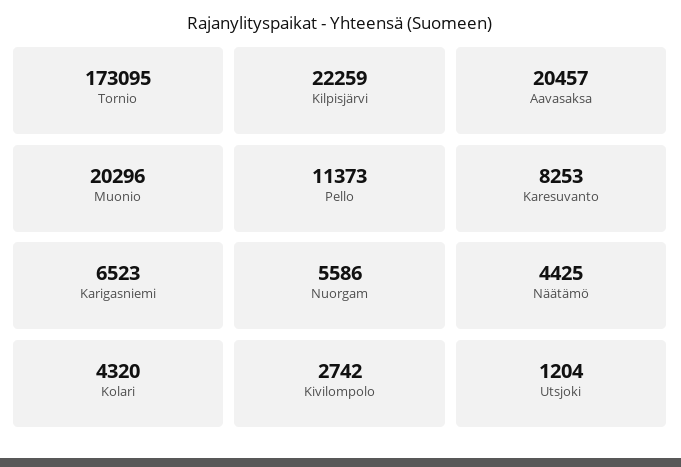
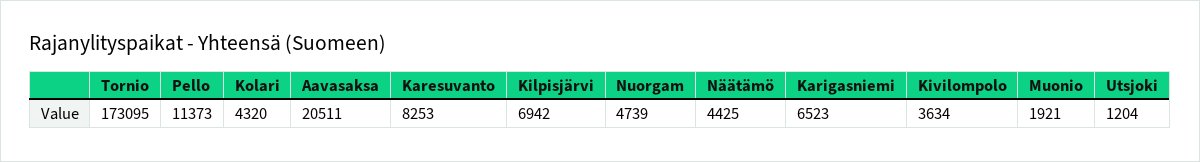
  {
    "Tornio": 173095,
-   "Kilpisjärvi": 22259,
+   "Kilpisjärvi": 6942,
-   "Aavasaksa": 20457,
+   "Aavasaksa": 20511,
-   "Muonio": 20296,
+   "Muonio": 1921,
    "Pello": 11373,
    "Karesuvanto": 8253,
    "Karigasniemi": 6523,
-   "Nuorgam": 5586,
+   "Nuorgam": 4739,
    "Näätämö": 4425,
    "Kolari": 4320,
-   "Kivilompolo": 2742,
+   "Kivilompolo": 3634,
    "Utsjoki": 1204
  }

